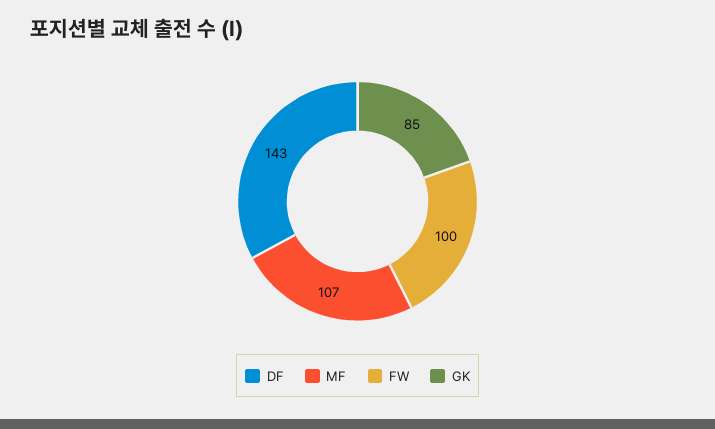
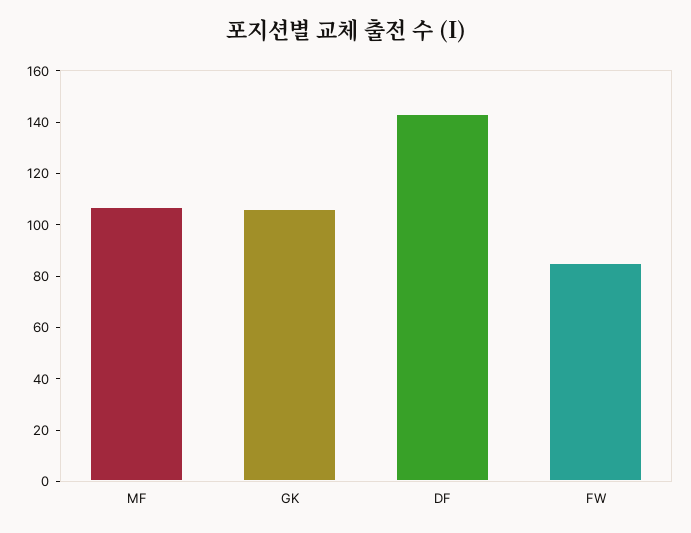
  {
    "DF": 143,
    "MF": 107,
-   "FW": 100,
+   "FW": 85,
-   "GK": 85
+   "GK": 105
  }

